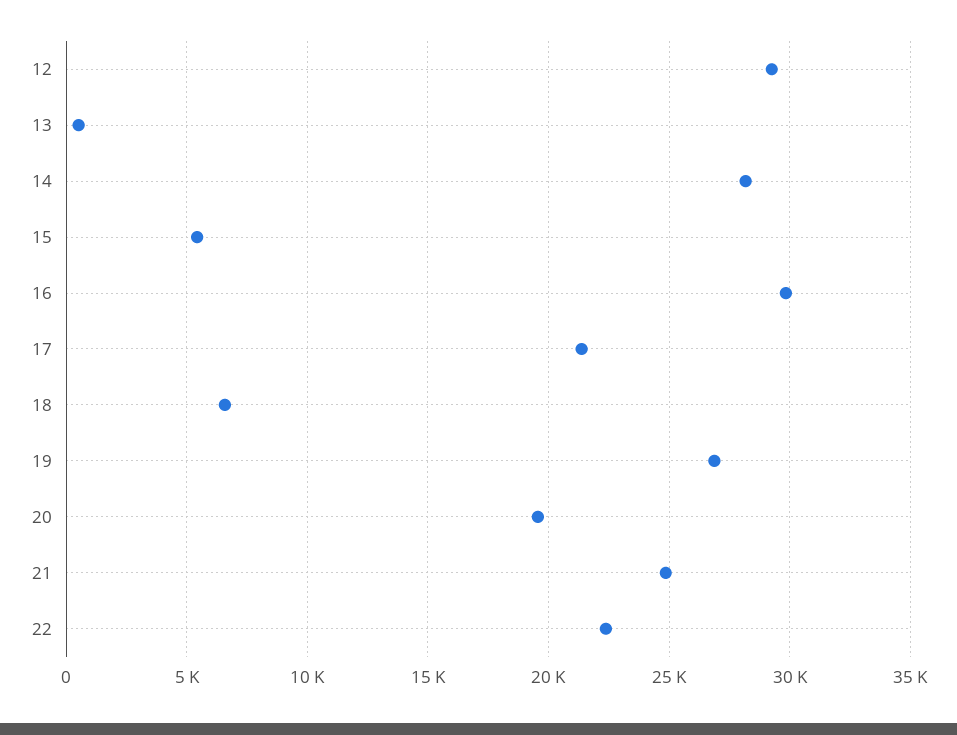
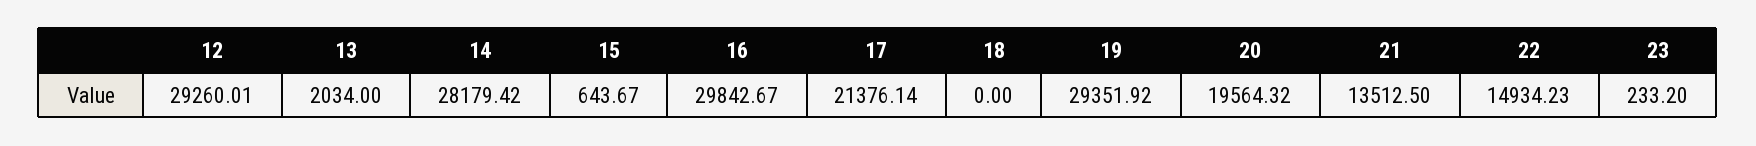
  {
    "12": 29260.01,
-   "13": 500,
+   "13": 2034,
    "14": 28179.42,
-   "15": 5500,
+   "15": 643.67,
    "16": 29842.67,
    "17": 21376.14,
-   "18": 6500,
+   "18": 0,
-   "19": 27000,
+   "19": 29351.92,
    "20": 19564.32,
-   "21": 25000,
+   "21": 13512.5,
-   "22": 22500
+   "22": 14934.23,
+   "23": 233.2
  }

